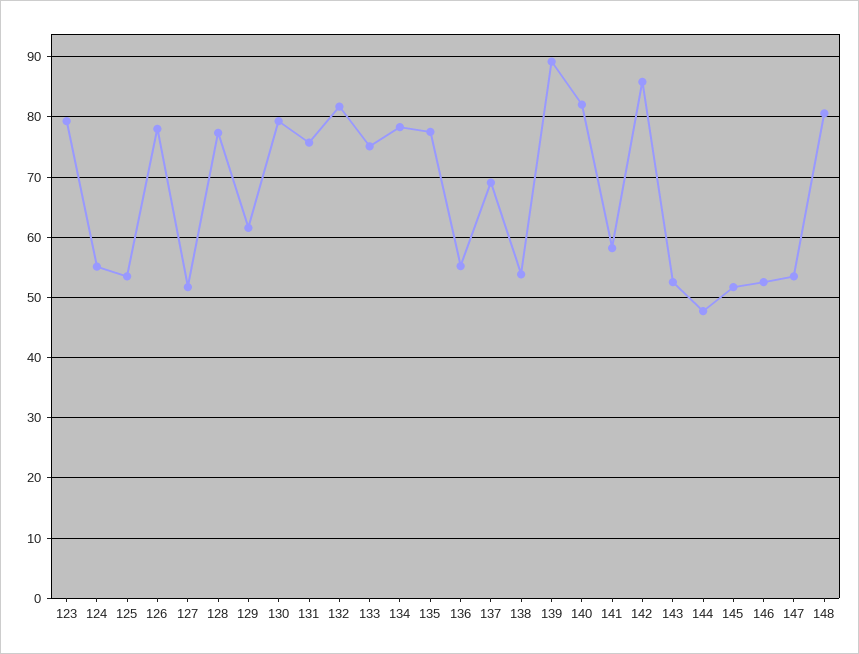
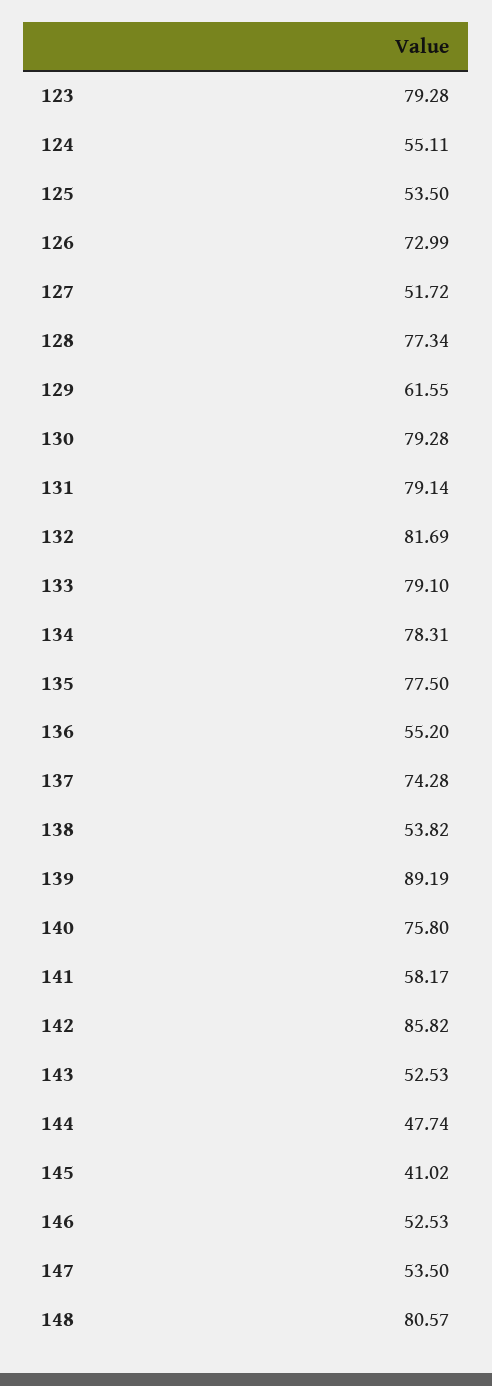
  {
    "123": 79.28,
    "124": 55.11,
    "125": 53.5,
-   "126": 78,
+   "126": 72.99,
    "127": 51.72,
    "128": 77.34,
    "129": 61.55,
    "130": 79.28,
-   "131": 76,
+   "131": 79.14,
    "132": 81.69,
-   "133": 75,
+   "133": 79.1,
    "134": 78.31,
    "135": 77.5,
    "136": 55.2,
-   "137": 69,
+   "137": 74.28,
    "138": 53.82,
    "139": 89.19,
-   "140": 82,
+   "140": 75.8,
    "141": 58.17,
    "142": 85.82,
    "143": 52.53,
    "144": 47.74,
-   "145": 52,
+   "145": 41.02,
    "146": 52.53,
    "147": 53.5,
    "148": 80.57
  }

